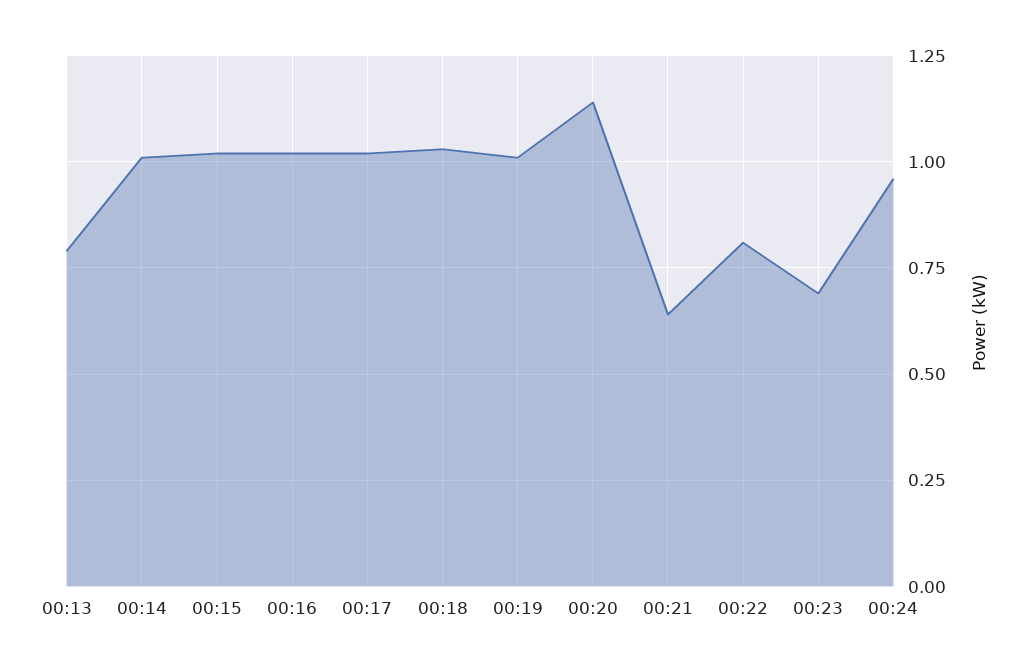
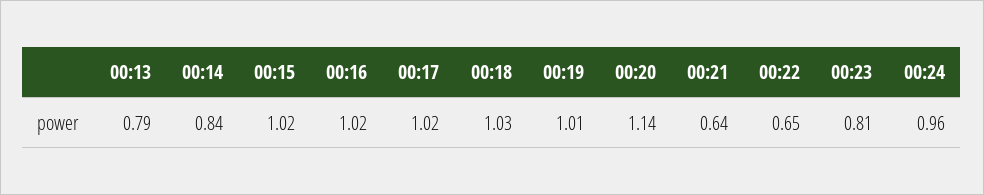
  {
    "00:13": 0.79,
-   "00:14": 1,
+   "00:14": 0.84,
    "00:15": 1.02,
    "00:16": 1.02,
    "00:17": 1.02,
    "00:18": 1.03,
    "00:19": 1.01,
    "00:20": 1.14,
    "00:21": 0.64,
-   "00:22": 0.8,
+   "00:22": 0.65,
-   "00:23": 0.7,
+   "00:23": 0.81,
    "00:24": 0.96
  }

